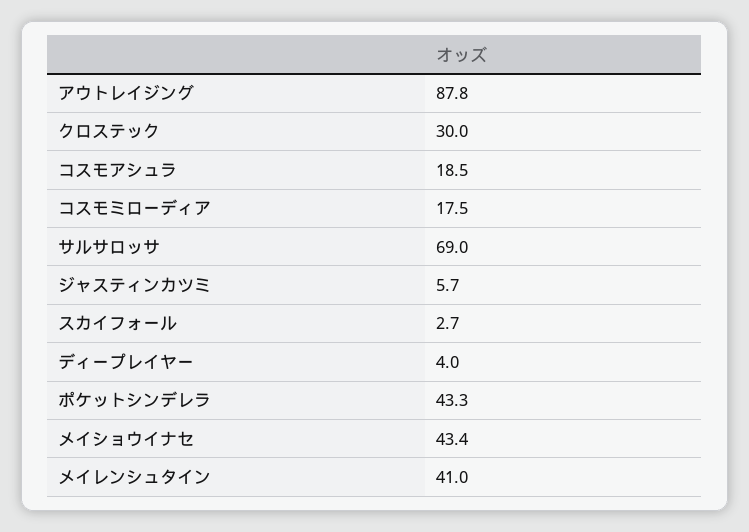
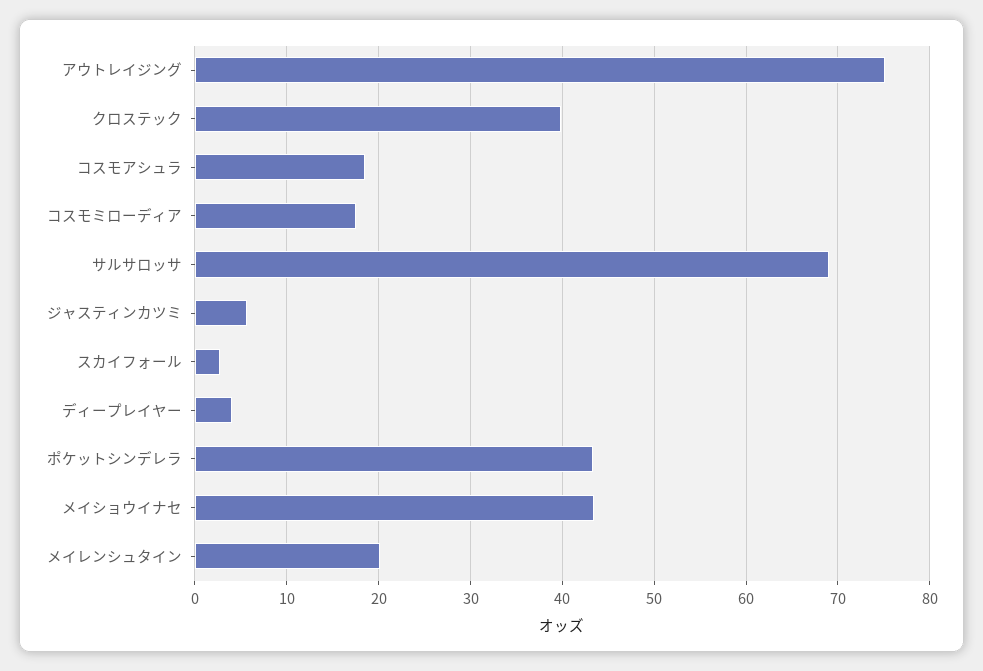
  {
-   "アウトレイジング": 87.8,
+   "アウトレイジング": 75,
-   "クロステック": 30,
+   "クロステック": 40,
    "コスモアシュラ": 18.5,
    "コスモミローディア": 17.5,
    "サルサロッサ": 69,
    "ジャスティンカツミ": 5.7,
    "スカイフォール": 2.7,
    "ディープレイヤー": 4,
    "ポケットシンデレラ": 43.3,
    "メイショウイナセ": 43.4,
-   "メイレンシュタイン": 41
+   "メイレンシュタイン": 20
  }

